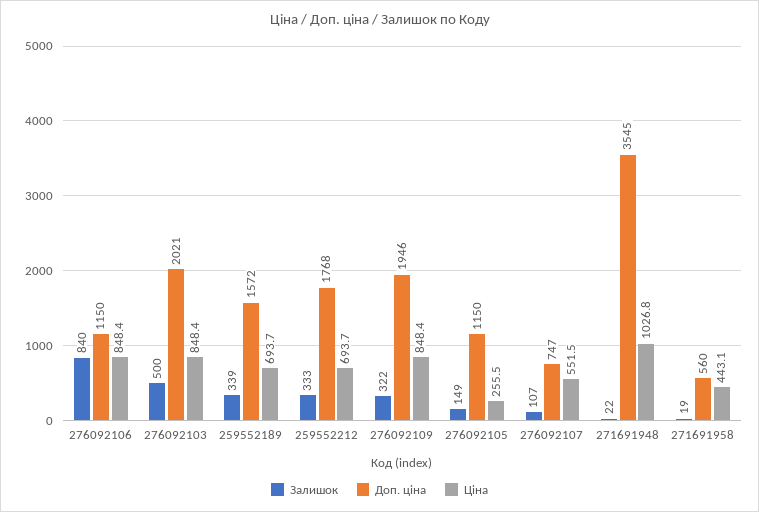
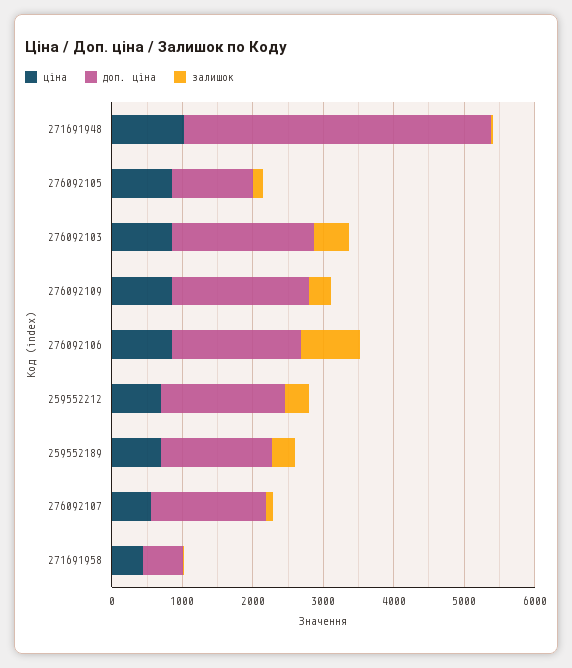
  {
    "Залишок": {
      "276092106": 840,
      "276092103": 500,
      "259552189": 339,
      "259552212": 333,
      "276092109": 322,
      "276092105": 149,
      "276092107": 107,
      "271691948": 22,
      "271691958": 19
    },
    "Доп. ціна": {
-     "276092106": 1150,
+     "276092106": 1800,
      "276092103": 2021,
      "259552189": 1572,
      "259552212": 1768,
      "276092109": 1946,
      "276092105": 1150,
-     "276092107": 747,
+     "276092107": 1600,
-     "271691948": 3545,
+     "271691948": 4400,
      "271691958": 560
    },
    "Ціна": {
      "276092106": 848.4,
      "276092103": 848.4,
      "259552189": 693.7,
      "259552212": 693.7,
      "276092109": 848.4,
-     "276092105": 255.5,
+     "276092105": 800,
      "276092107": 551.5,
      "271691948": 1026.8,
      "271691958": 443.1
    }
  }

